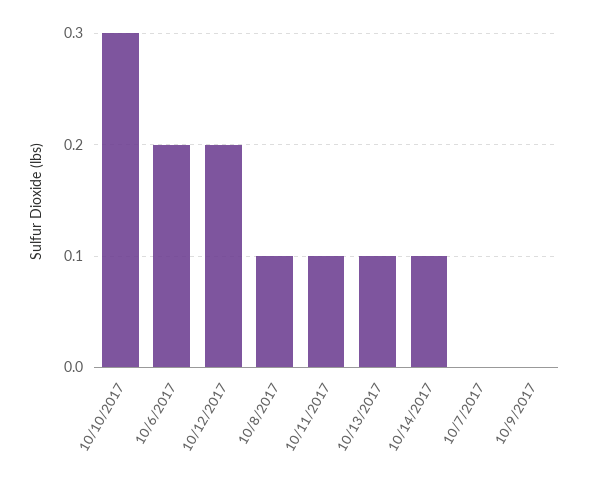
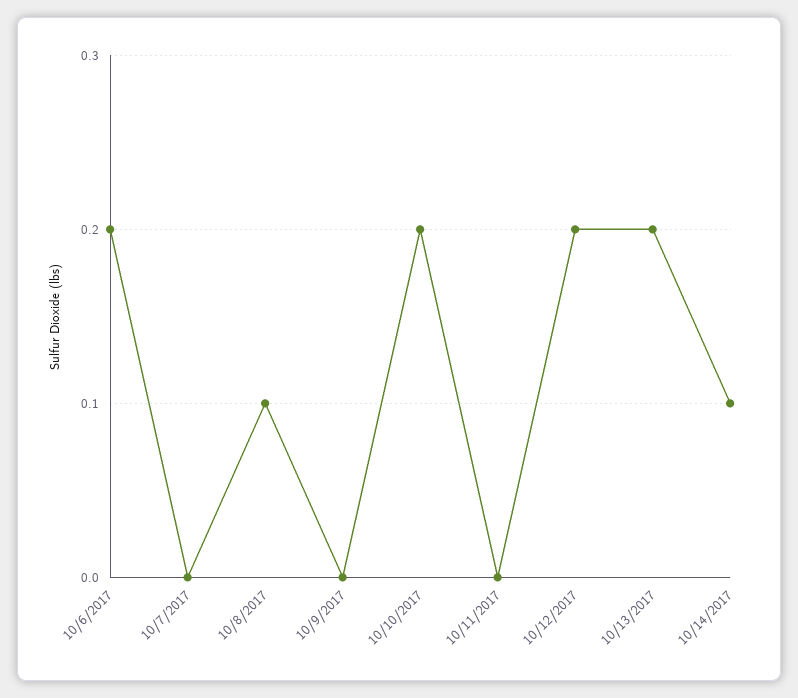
  {
-   "10/10/2017": 0.3,
+   "10/10/2017": 0.2,
    "10/6/2017": 0.2,
    "10/12/2017": 0.2,
    "10/8/2017": 0.1,
-   "10/11/2017": 0.1,
+   "10/11/2017": 0,
-   "10/13/2017": 0.1,
+   "10/13/2017": 0.2,
    "10/14/2017": 0.1,
    "10/7/2017": 0,
    "10/9/2017": 0
  }

